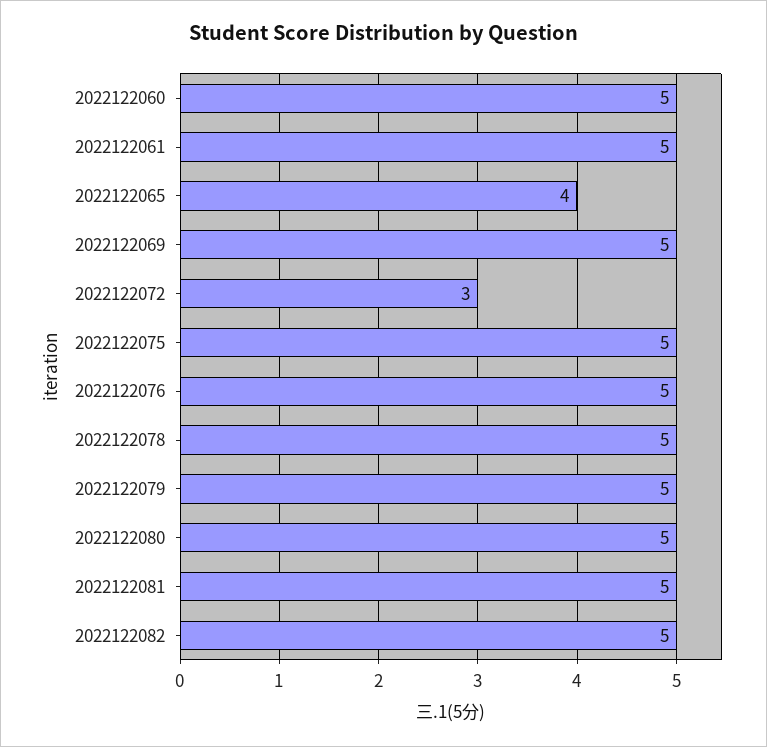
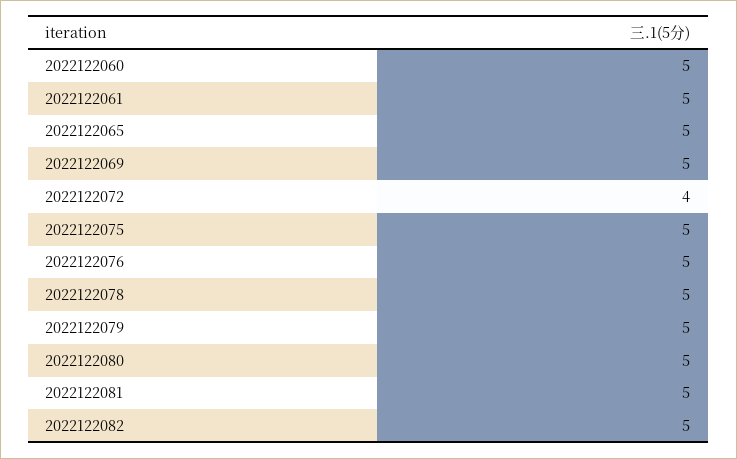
  {
    "2022122060": 5,
    "2022122061": 5,
-   "2022122065": 4,
+   "2022122065": 5,
    "2022122069": 5,
-   "2022122072": 3,
+   "2022122072": 4,
    "2022122075": 5,
    "2022122076": 5,
    "2022122078": 5,
    "2022122079": 5,
    "2022122080": 5,
    "2022122081": 5,
    "2022122082": 5
  }

